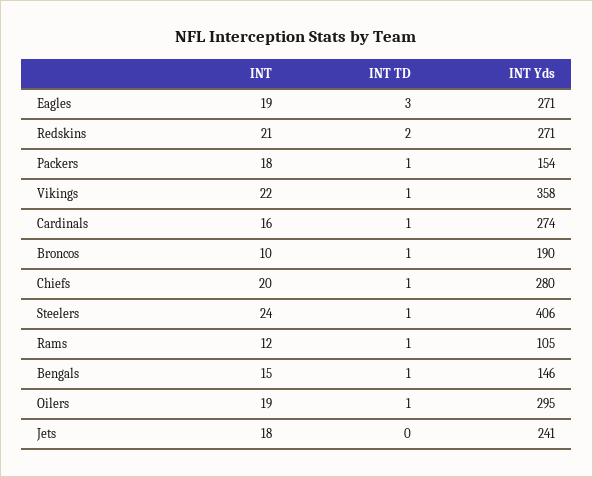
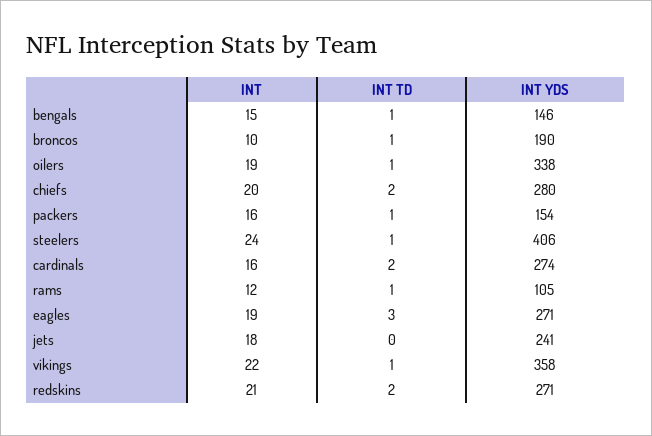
  {
    "INT": {
      "Eagles": 19,
      "Redskins": 21,
-     "Packers": 18,
+     "Packers": 16,
      "Vikings": 22,
      "Cardinals": 16,
      "Broncos": 10,
      "Chiefs": 20,
      "Steelers": 24,
      "Rams": 12,
      "Bengals": 15,
      "Oilers": 19,
      "Jets": 18
    },
    "INT TD": {
      "Eagles": 3,
      "Redskins": 2,
      "Packers": 1,
      "Vikings": 1,
-     "Cardinals": 1,
+     "Cardinals": 2,
      "Broncos": 1,
-     "Chiefs": 1,
+     "Chiefs": 2,
      "Steelers": 1,
      "Rams": 1,
      "Bengals": 1,
      "Oilers": 1,
      "Jets": 0
    },
    "INT Yds": {
      "Eagles": 271,
      "Redskins": 271,
      "Packers": 154,
      "Vikings": 358,
      "Cardinals": 274,
      "Broncos": 190,
      "Chiefs": 280,
      "Steelers": 406,
      "Rams": 105,
      "Bengals": 146,
-     "Oilers": 295,
+     "Oilers": 338,
      "Jets": 241
    }
  }

